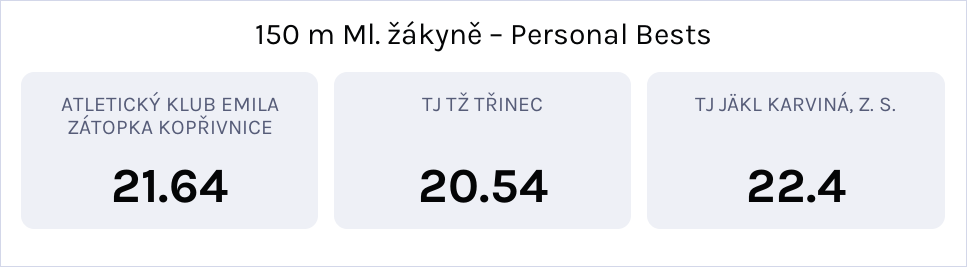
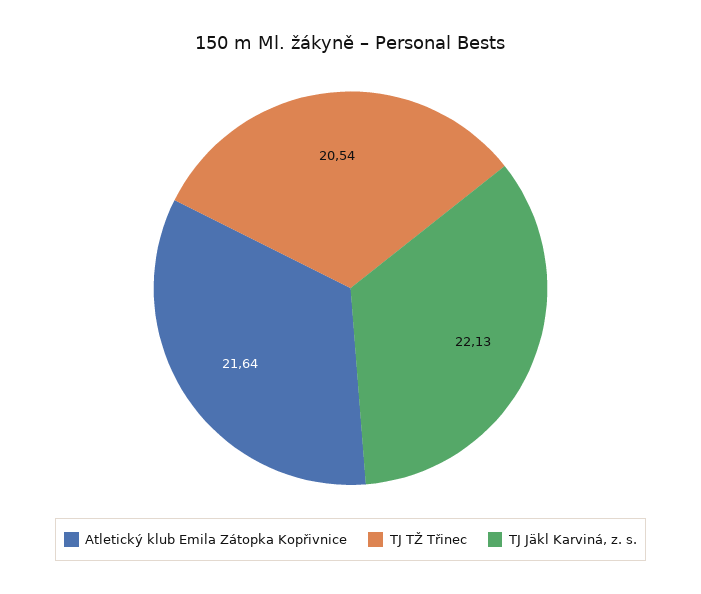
  {
    "ATLETICKÝ KLUB EMILA ZÁTOPKA KOPŘIVNICE": 21.64,
    "TJ TŽ TŘINEC": 20.54,
-   "TJ JÄKL KARVINÁ, Z. S.": 22.4
+   "TJ JÄKL KARVINÁ, Z. S.": 22.13
  }

